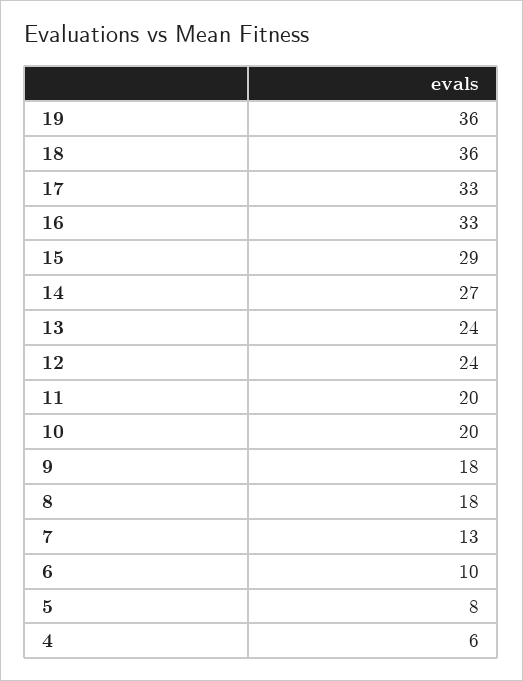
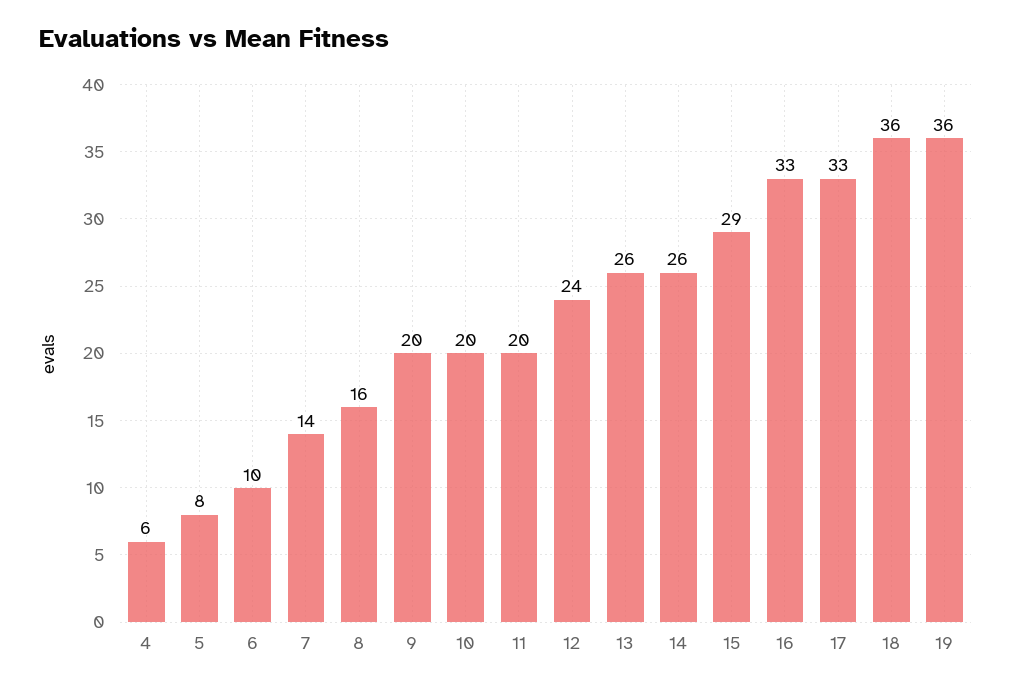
  {
    "19": 36,
    "18": 36,
    "17": 33,
    "16": 33,
    "15": 29,
-   "14": 27,
+   "14": 26,
-   "13": 24,
+   "13": 26,
    "12": 24,
    "11": 20,
    "10": 20,
-   "9": 18,
+   "9": 20,
-   "8": 18,
+   "8": 16,
-   "7": 13,
+   "7": 14,
    "6": 10,
    "5": 8,
    "4": 6
  }

